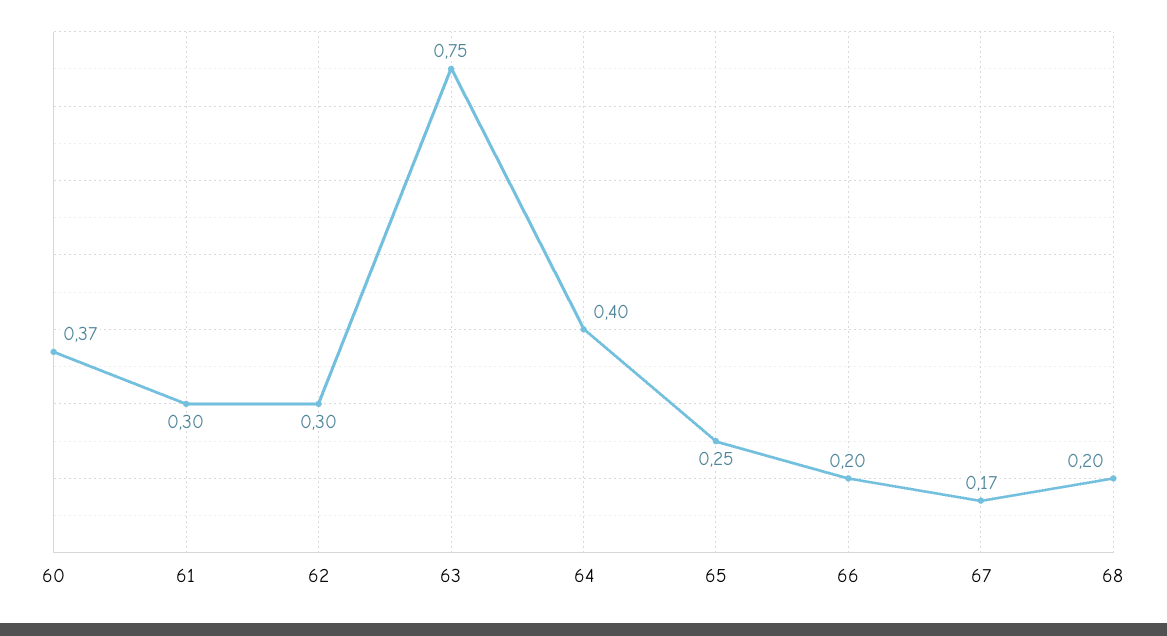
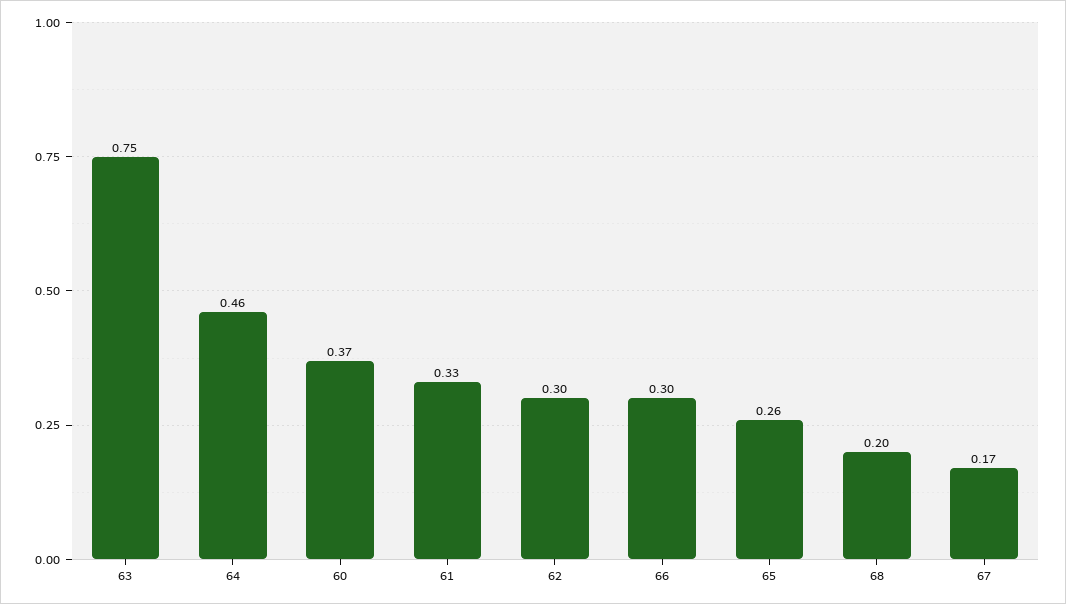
  {
    "60": 0.37,
-   "61": 0.3,
+   "61": 0.33,
    "62": 0.3,
    "63": 0.75,
-   "64": 0.4,
+   "64": 0.46,
-   "65": 0.25,
+   "65": 0.26,
-   "66": 0.2,
+   "66": 0.3,
    "67": 0.17,
    "68": 0.2
  }

